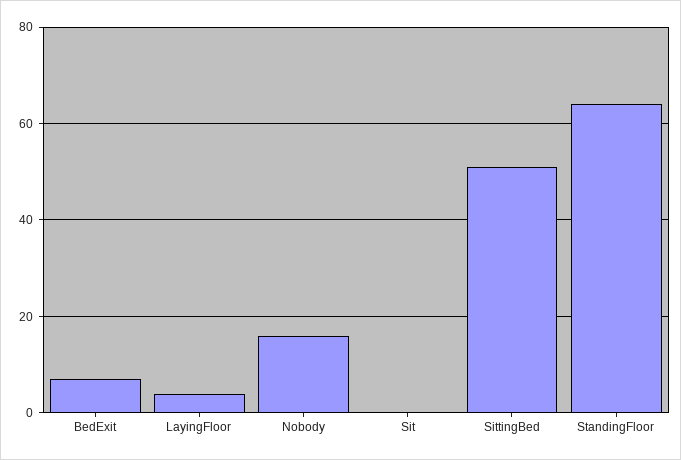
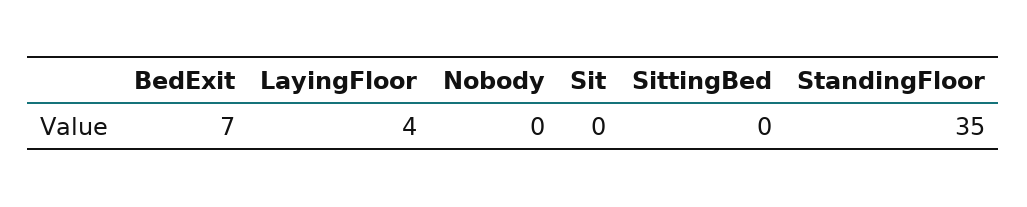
  {
    "BedExit": 7,
    "LayingFloor": 4,
-   "Nobody": 15,
+   "Nobody": 0,
    "Sit": 0,
-   "SittingBed": 50,
+   "SittingBed": 0,
-   "StandingFloor": 65
+   "StandingFloor": 35
  }

